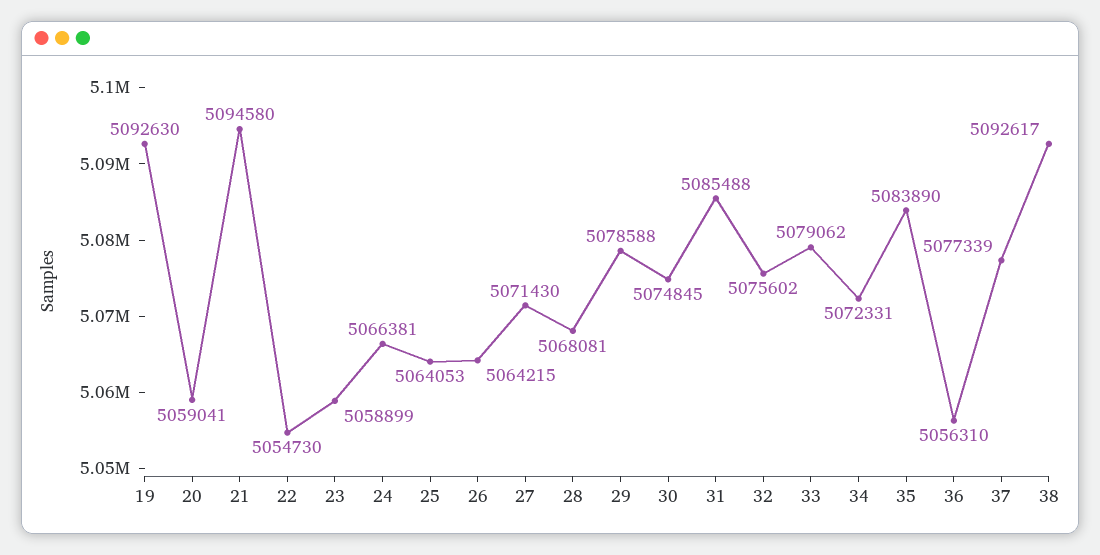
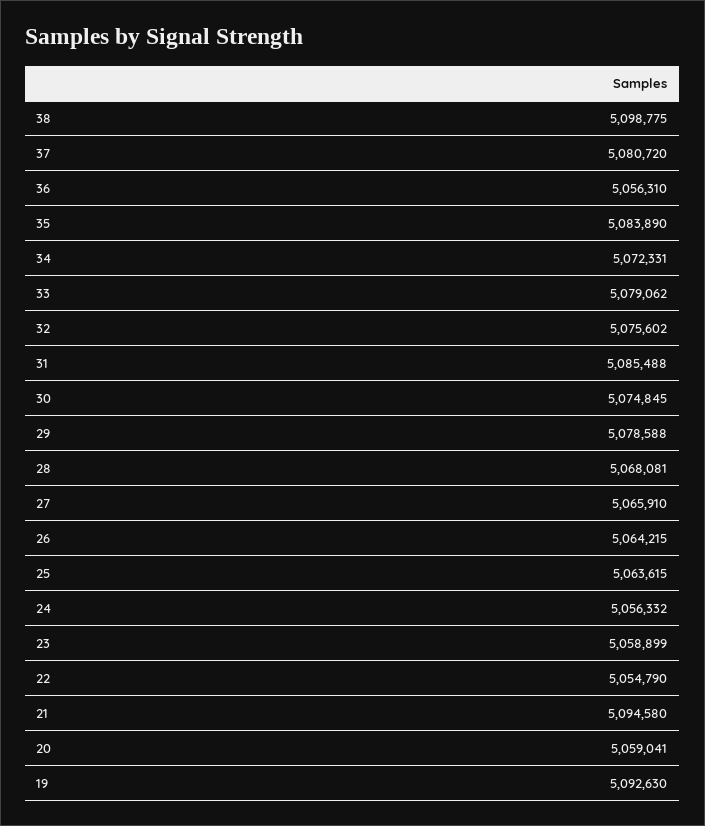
  {
    "19": 5092630,
    "20": 5059041,
    "21": 5094580,
-   "22": 5054730,
+   "22": 5054790,
    "23": 5058899,
-   "24": 5066381,
+   "24": 5056332,
-   "25": 5064053,
+   "25": 5063615,
    "26": 5064215,
-   "27": 5071430,
+   "27": 5065910,
    "28": 5068081,
    "29": 5078588,
    "30": 5074845,
    "31": 5085488,
    "32": 5075602,
    "33": 5079062,
    "34": 5072331,
    "35": 5083890,
    "36": 5056310,
-   "37": 5077339,
+   "37": 5080720,
-   "38": 5092617
+   "38": 5098775
  }

